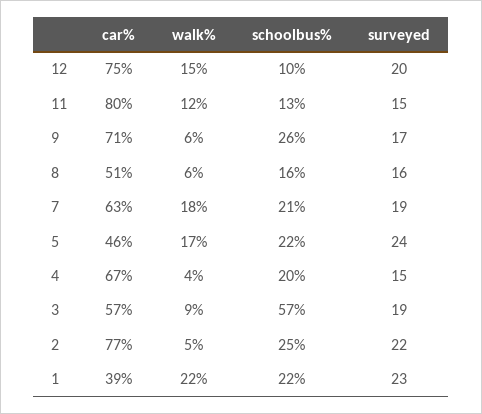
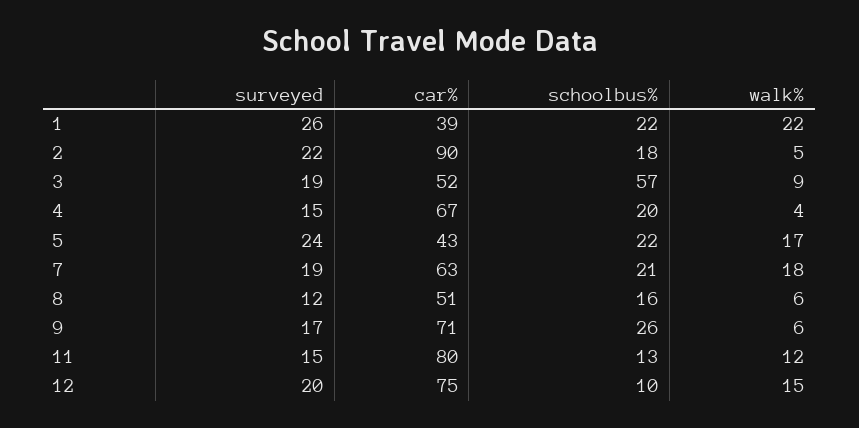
  {
    "car%": {
      "12": 75,
      "11": 80,
      "9": 71,
      "8": 51,
      "7": 63,
-     "5": 46,
+     "5": 43,
      "4": 67,
-     "3": 57,
+     "3": 52,
-     "2": 77,
+     "2": 90,
      "1": 39
    },
    "walk%": {
      "12": 15,
      "11": 12,
      "9": 6,
      "8": 6,
      "7": 18,
      "5": 17,
      "4": 4,
      "3": 9,
      "2": 5,
      "1": 22
    },
    "schoolbus%": {
      "12": 10,
      "11": 13,
      "9": 26,
      "8": 16,
      "7": 21,
      "5": 22,
      "4": 20,
      "3": 57,
-     "2": 25,
+     "2": 18,
      "1": 22
    },
    "surveyed": {
      "12": 20,
      "11": 15,
      "9": 17,
-     "8": 16,
+     "8": 12,
      "7": 19,
      "5": 24,
      "4": 15,
      "3": 19,
      "2": 22,
-     "1": 23
+     "1": 26
    }
  }

